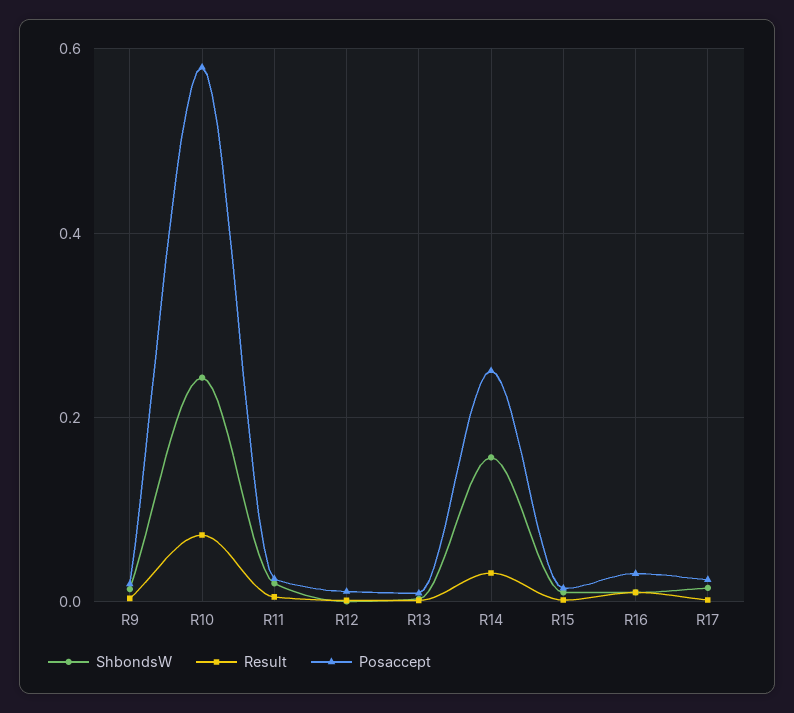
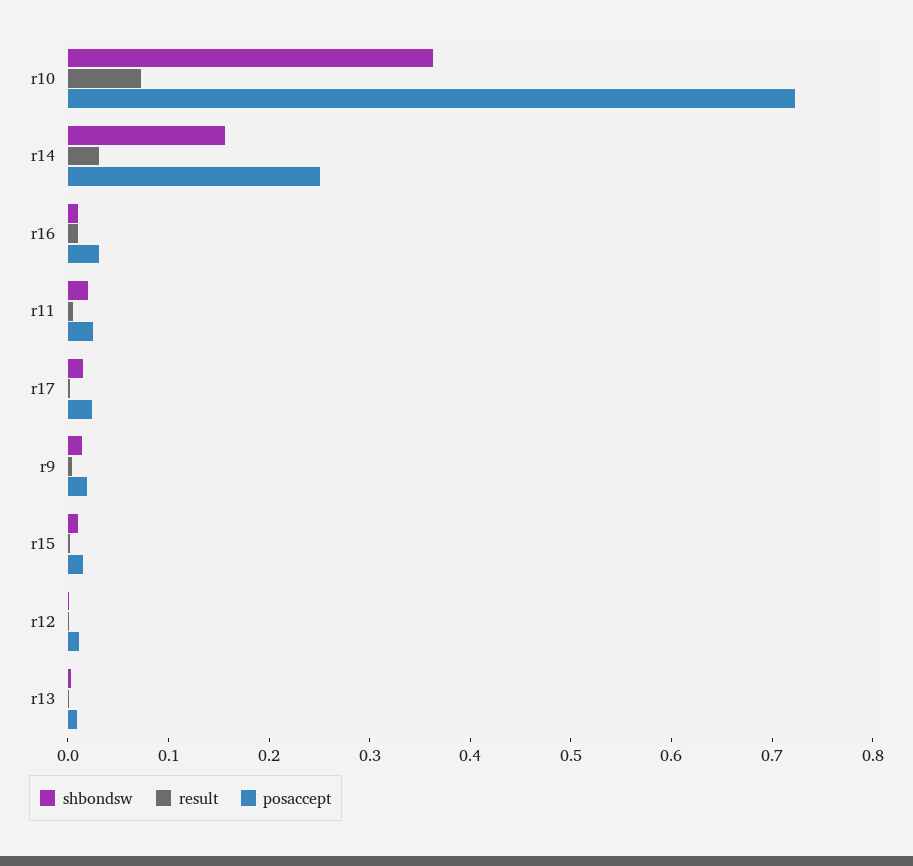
  {
    "ShbondsW": {
      "R9": 0.02,
-     "R10": 0.24,
+     "R10": 0.36,
      "R11": 0.02,
      "R12": 0,
      "R13": 0,
      "R14": 0.16,
      "R15": 0.02,
      "R16": 0.02,
      "R17": 0.02
    },
    "Result": {
      "R9": 0,
      "R10": 0.08,
      "R11": 0,
      "R12": 0,
      "R13": 0,
      "R14": 0.04,
      "R15": 0,
      "R16": 0.02,
      "R17": 0
    },
    "Posaccept": {
      "R9": 0.02,
-     "R10": 0.58,
+     "R10": 0.72,
      "R11": 0.02,
      "R12": 0.02,
      "R13": 0,
      "R14": 0.26,
      "R15": 0.02,
      "R16": 0.04,
      "R17": 0.02
    }
  }

